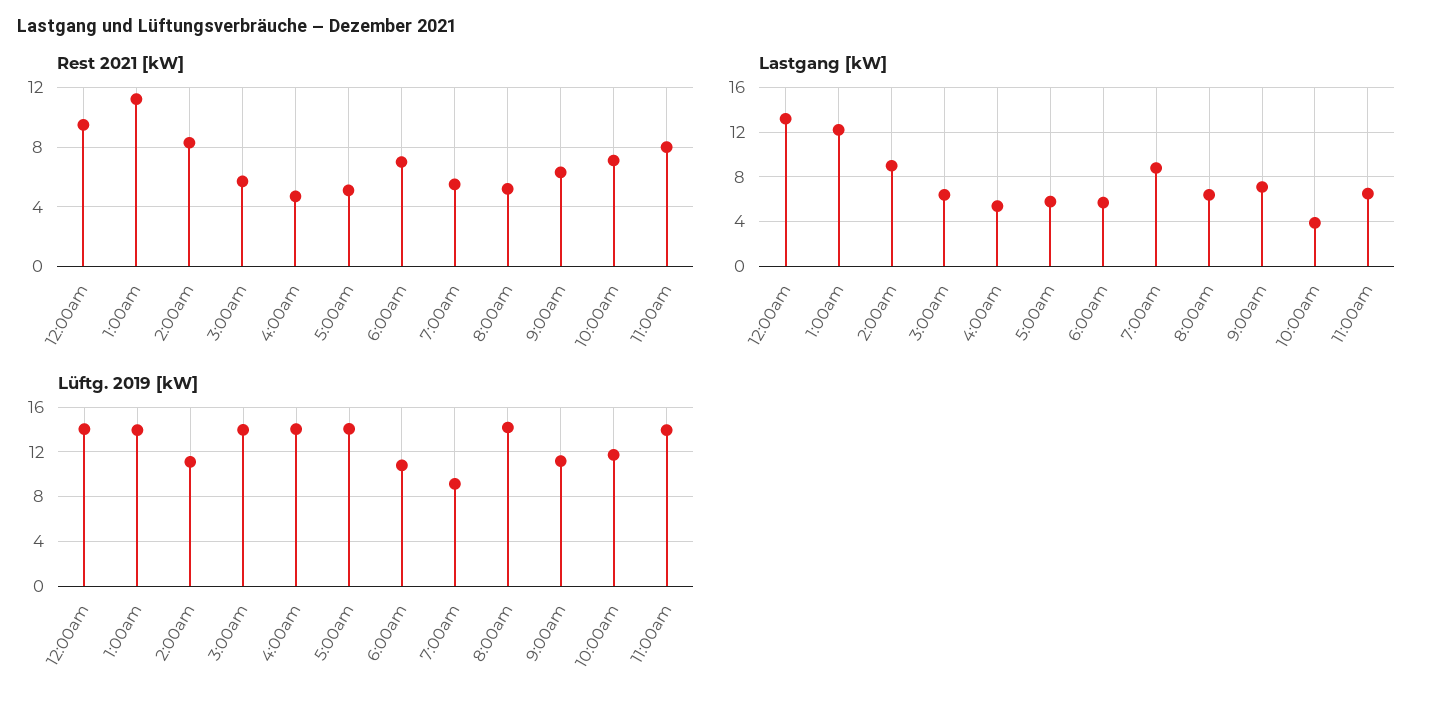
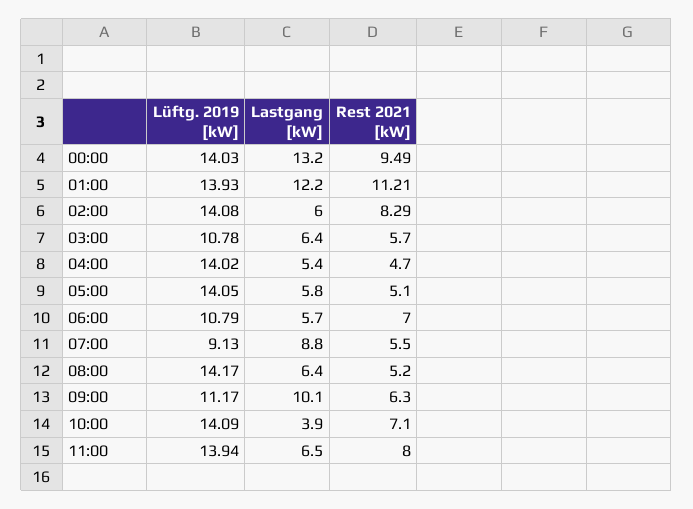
  {
    "Rest 2021 [kW]": {
      "12:00am": 9.49,
      "1:00am": 11.21,
      "2:00am": 8.29,
      "3:00am": 5.7,
      "4:00am": 4.7,
      "5:00am": 5.1,
      "6:00am": 7,
      "7:00am": 5.5,
      "8:00am": 5.2,
      "9:00am": 6.3,
      "10:00am": 7.1,
      "11:00am": 8
    },
    "Lastgang [kW]": {
      "12:00am": 13.2,
      "1:00am": 12.2,
-     "2:00am": 9,
+     "2:00am": 6,
      "3:00am": 6.4,
      "4:00am": 5.4,
      "5:00am": 5.8,
      "6:00am": 5.7,
      "7:00am": 8.8,
      "8:00am": 6.4,
-     "9:00am": 7,
+     "9:00am": 10.1,
      "10:00am": 3.9,
      "11:00am": 6.5
    },
    "Lüftg. 2019 [kW]": {
      "12:00am": 14.03,
      "1:00am": 13.93,
-     "2:00am": 11,
+     "2:00am": 14.08,
-     "3:00am": 14,
+     "3:00am": 10.78,
      "4:00am": 14.02,
      "5:00am": 14.05,
      "6:00am": 10.79,
      "7:00am": 9.13,
      "8:00am": 14.17,
      "9:00am": 11.17,
-     "10:00am": 12,
+     "10:00am": 14.09,
      "11:00am": 13.94
    }
  }

